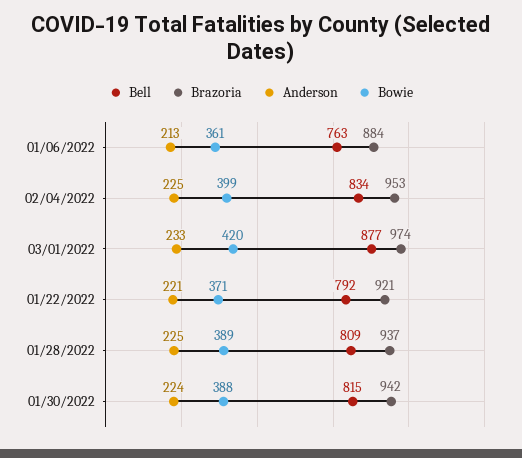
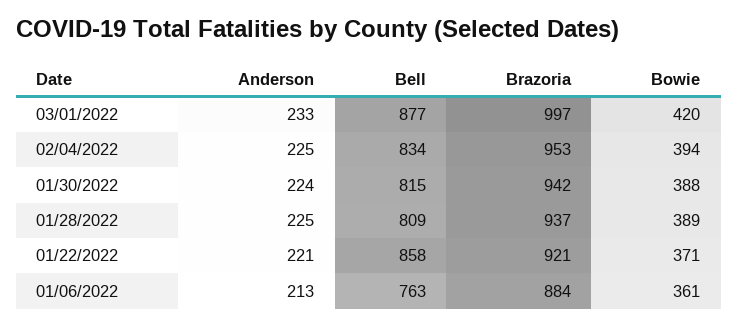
  {
    "Bell": {
      "01/06/2022": 763,
      "02/04/2022": 834,
      "03/01/2022": 877,
-     "01/22/2022": 792,
+     "01/22/2022": 858,
      "01/28/2022": 809,
      "01/30/2022": 815
    },
    "Brazoria": {
      "01/06/2022": 884,
      "02/04/2022": 953,
-     "03/01/2022": 974,
+     "03/01/2022": 997,
      "01/22/2022": 921,
      "01/28/2022": 937,
      "01/30/2022": 942
    },
    "Anderson": {
      "01/06/2022": 213,
      "02/04/2022": 225,
      "03/01/2022": 233,
      "01/22/2022": 221,
      "01/28/2022": 225,
      "01/30/2022": 224
    },
    "Bowie": {
      "01/06/2022": 361,
-     "02/04/2022": 399,
+     "02/04/2022": 394,
      "03/01/2022": 420,
      "01/22/2022": 371,
      "01/28/2022": 389,
      "01/30/2022": 388
    }
  }

